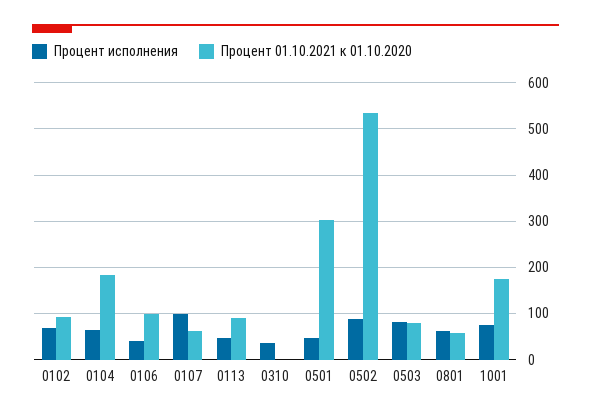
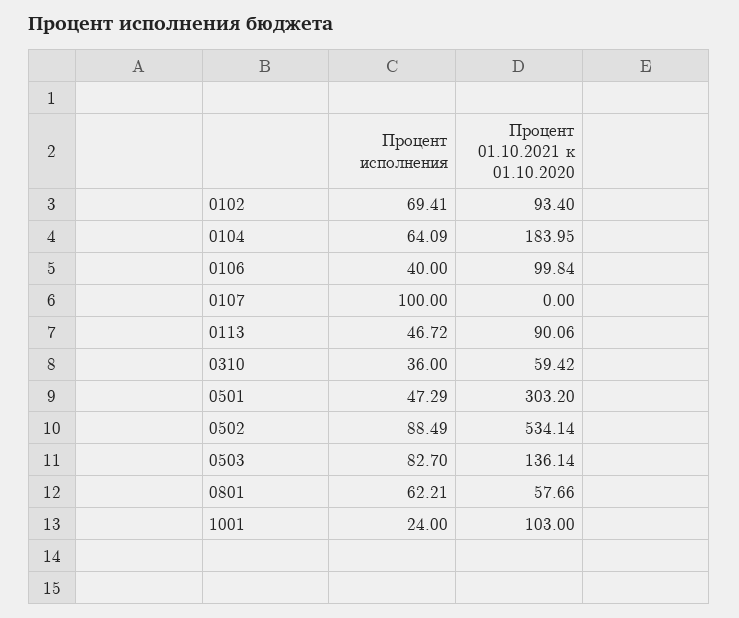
  {
    "Процент исполнения": {
      "0102": 69.41,
      "0104": 64.09,
      "0106": 40,
      "0107": 100,
      "0113": 46.72,
      "0310": 36,
      "0501": 47.29,
      "0502": 88.49,
      "0503": 82.7,
      "0801": 62.21,
-     "1001": 80
+     "1001": 24
    },
    "Процент 01.10.2021 к 01.10.2020": {
      "0102": 93.4,
      "0104": 183.95,
      "0106": 99.84,
-     "0107": 60,
+     "0107": 0,
      "0113": 90.06,
-     "0310": 0,
+     "0310": 59.42,
      "0501": 303.2,
      "0502": 534.14,
-     "0503": 80,
+     "0503": 136.14,
      "0801": 57.66,
-     "1001": 180
+     "1001": 103
    }
  }

